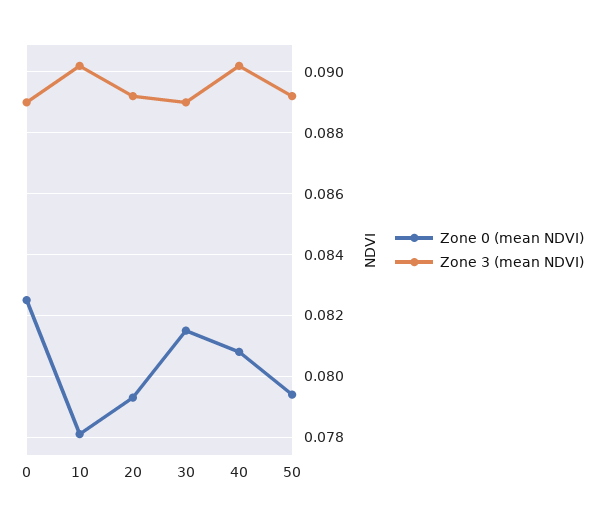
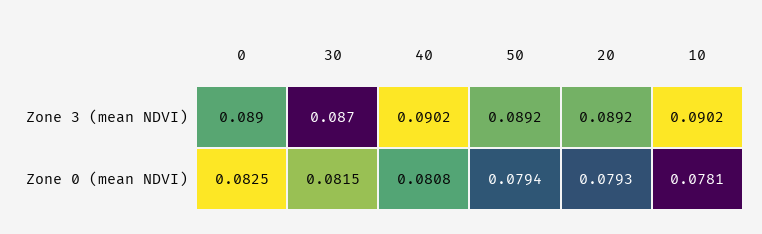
  {
    "Zone 0 (mean NDVI)": {
      "0": 0.0825,
      "10": 0.0781,
      "20": 0.0793,
      "30": 0.0815,
      "40": 0.0808,
      "50": 0.0794
    },
    "Zone 3 (mean NDVI)": {
      "0": 0.089,
      "10": 0.0902,
      "20": 0.0892,
-     "30": 0.089,
+     "30": 0.087,
      "40": 0.0902,
      "50": 0.0892
    }
  }

